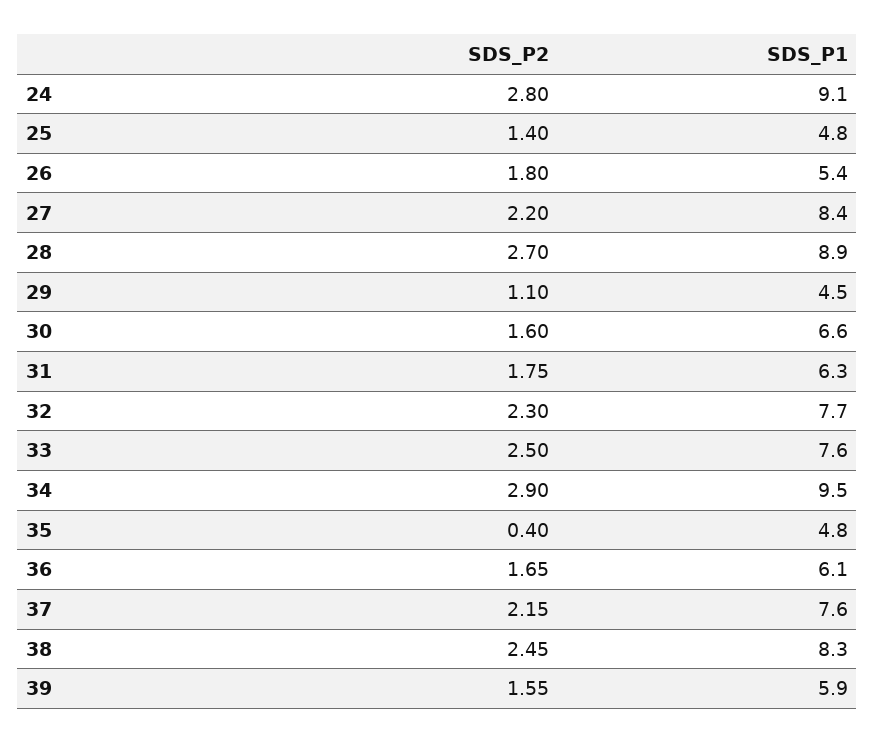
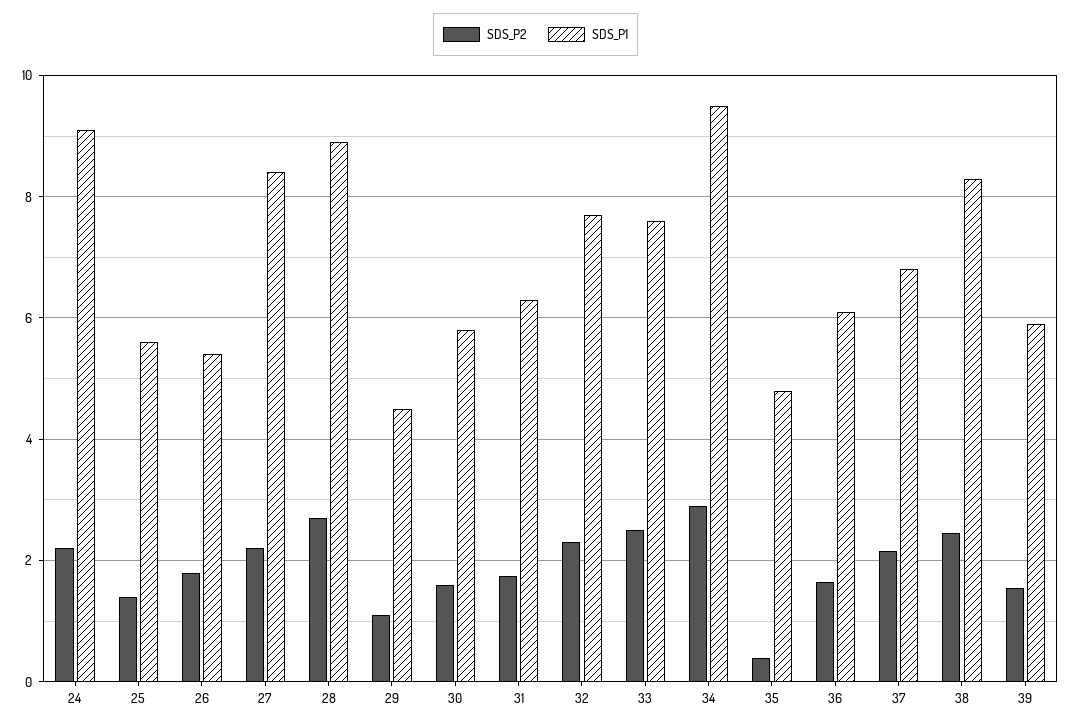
  {
    "SDS_P2": {
-     "24": 2.8,
+     "24": 2.2,
      "25": 1.4,
      "26": 1.8,
      "27": 2.2,
      "28": 2.7,
      "29": 1.1,
      "30": 1.6,
      "31": 1.75,
      "32": 2.3,
      "33": 2.5,
      "34": 2.9,
      "35": 0.4,
      "36": 1.65,
      "37": 2.15,
      "38": 2.45,
      "39": 1.55
    },
    "SDS_P1": {
      "24": 9.1,
-     "25": 4.8,
+     "25": 5.6,
      "26": 5.4,
      "27": 8.4,
      "28": 8.9,
      "29": 4.5,
-     "30": 6.6,
+     "30": 5.8,
      "31": 6.3,
      "32": 7.7,
      "33": 7.6,
      "34": 9.5,
      "35": 4.8,
      "36": 6.1,
-     "37": 7.6,
+     "37": 6.8,
      "38": 8.3,
      "39": 5.9
    }
  }

